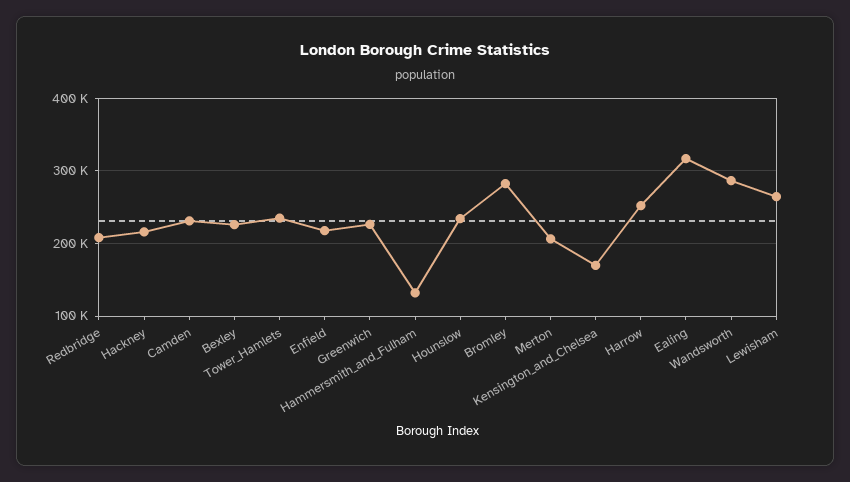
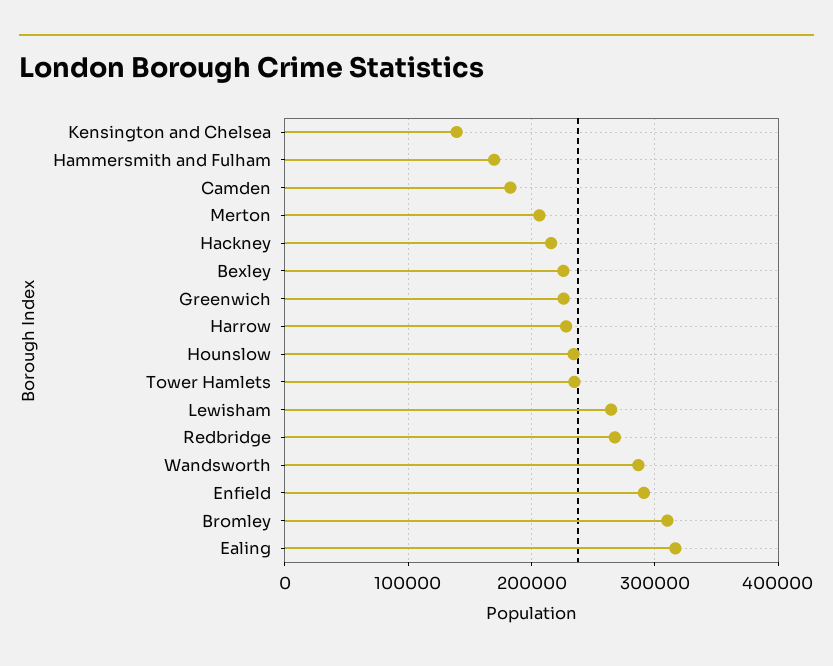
  {
-   "Redbridge": 210000,
+   "Redbridge": 270000,
    "Hackney": 220000,
-   "Camden": 230000,
+   "Camden": 180000,
    "Bexley": 230000,
    "Tower_Hamlets": 230000,
-   "Enfield": 220000,
+   "Enfield": 290000,
    "Greenwich": 230000,
-   "Hammersmith_and_Fulham": 130000,
+   "Hammersmith_and_Fulham": 170000,
    "Hounslow": 230000,
-   "Bromley": 280000,
+   "Bromley": 310000,
    "Merton": 210000,
-   "Kensington_and_Chelsea": 170000,
+   "Kensington_and_Chelsea": 140000,
-   "Harrow": 250000,
+   "Harrow": 230000,
    "Ealing": 320000,
    "Wandsworth": 290000,
    "Lewisham": 260000
  }

